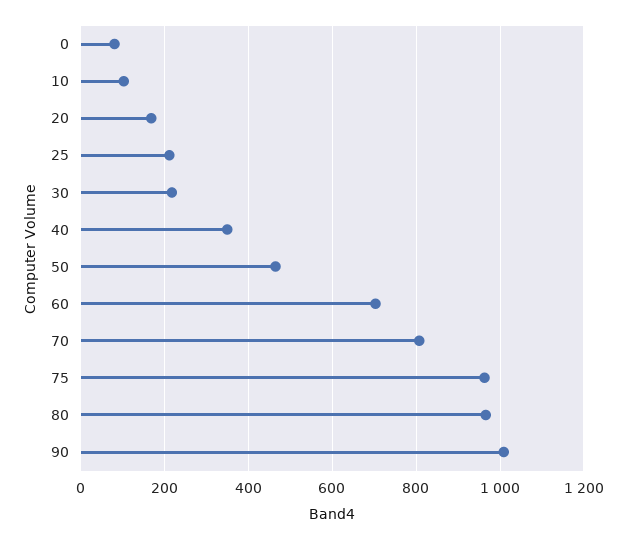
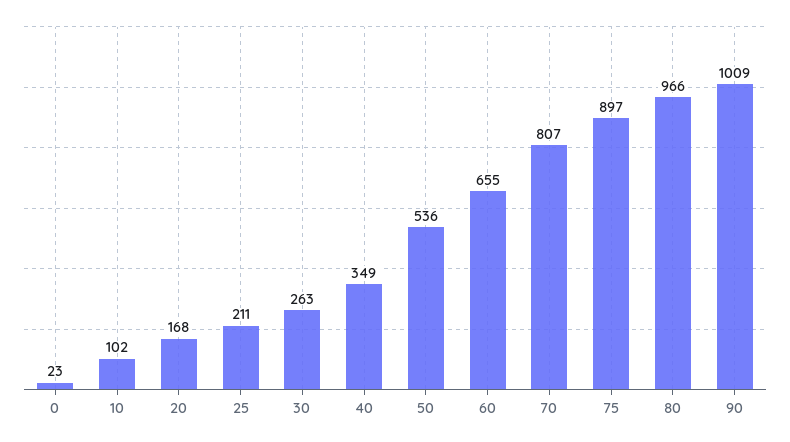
  {
-   "0": 80,
+   "0": 23,
    "10": 102,
    "20": 168,
    "25": 211,
-   "30": 220,
+   "30": 263,
    "40": 349,
-   "50": 460,
+   "50": 536,
-   "60": 700,
+   "60": 655,
    "70": 807,
-   "75": 960,
+   "75": 897,
    "80": 966,
    "90": 1009
  }

